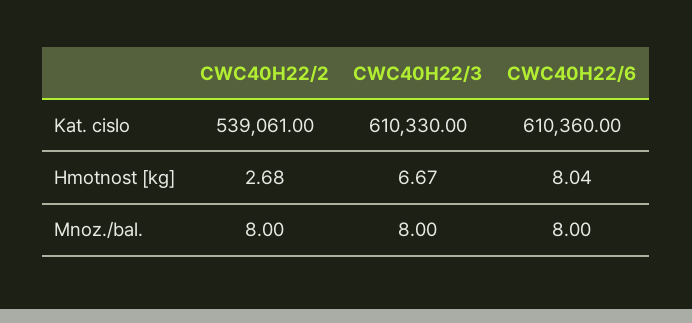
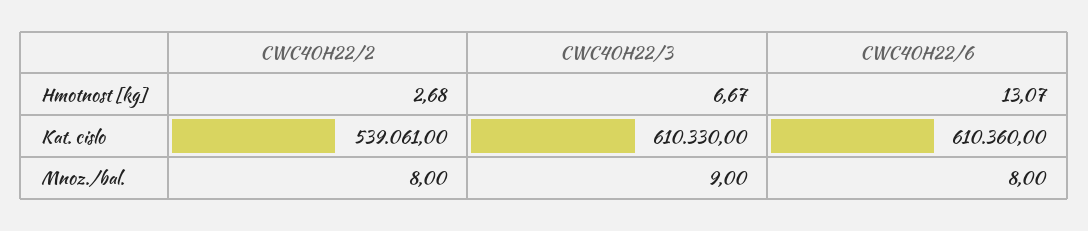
  {
    "CWC40H22/2": {
      "Kat. cislo": 539061,
      "Hmotnost [kg]": 2.68,
      "Mnoz./bal.": 8
    },
    "CWC40H22/3": {
      "Kat. cislo": 610330,
      "Hmotnost [kg]": 6.67,
-     "Mnoz./bal.": 8
+     "Mnoz./bal.": 9
    },
    "CWC40H22/6": {
      "Kat. cislo": 610360,
-     "Hmotnost [kg]": 8.04,
+     "Hmotnost [kg]": 13.07,
      "Mnoz./bal.": 8
    }
  }

